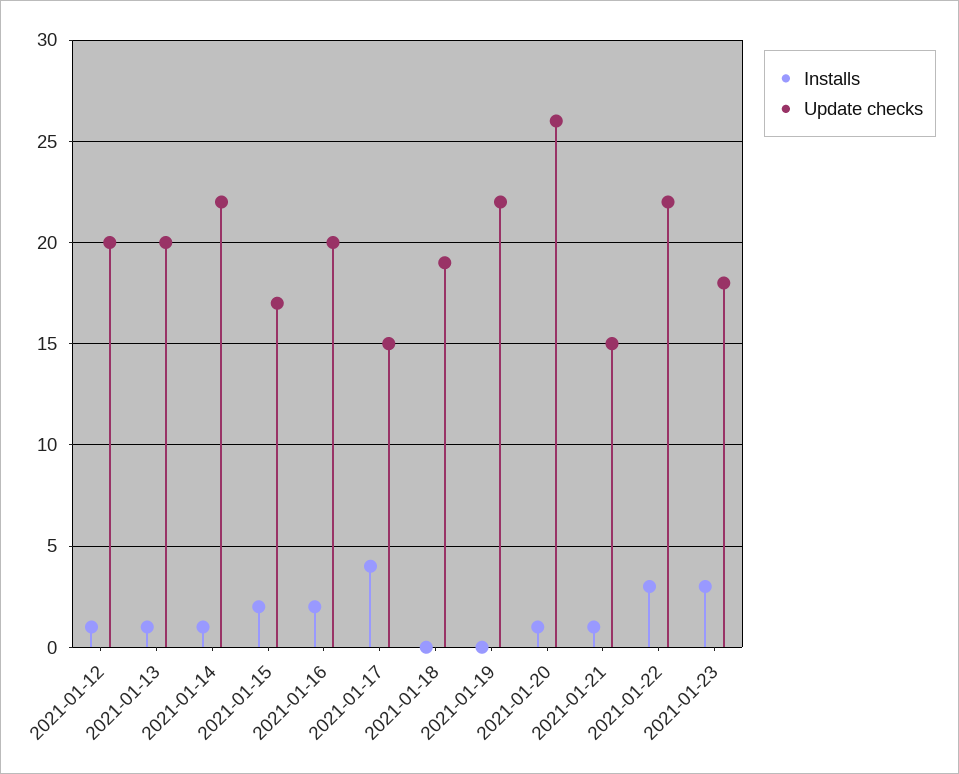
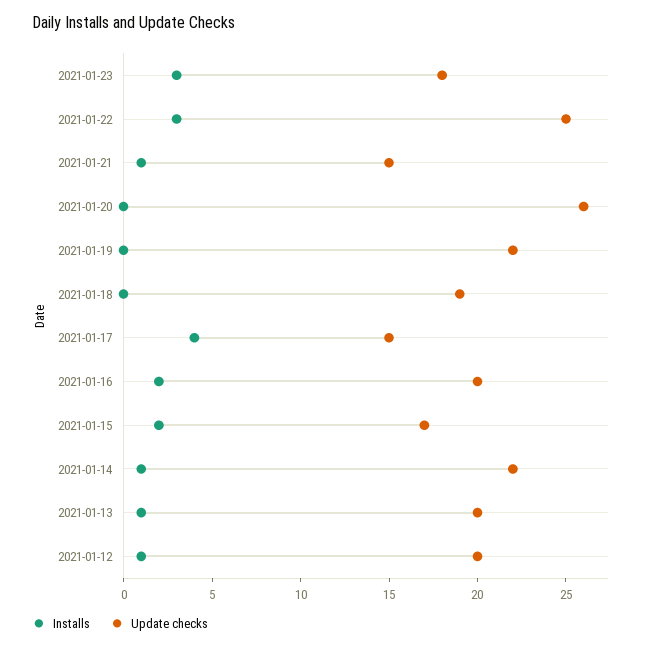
  {
    "Installs": {
      "2021-01-12": 1,
      "2021-01-13": 1,
      "2021-01-14": 1,
      "2021-01-15": 2,
      "2021-01-16": 2,
      "2021-01-17": 4,
      "2021-01-18": 0,
      "2021-01-19": 0,
-     "2021-01-20": 1,
+     "2021-01-20": 0,
      "2021-01-21": 1,
      "2021-01-22": 3,
      "2021-01-23": 3
    },
    "Update checks": {
      "2021-01-12": 20,
      "2021-01-13": 20,
      "2021-01-14": 22,
      "2021-01-15": 17,
      "2021-01-16": 20,
      "2021-01-17": 15,
      "2021-01-18": 19,
      "2021-01-19": 22,
      "2021-01-20": 26,
      "2021-01-21": 15,
-     "2021-01-22": 22,
+     "2021-01-22": 25,
      "2021-01-23": 18
    }
  }

